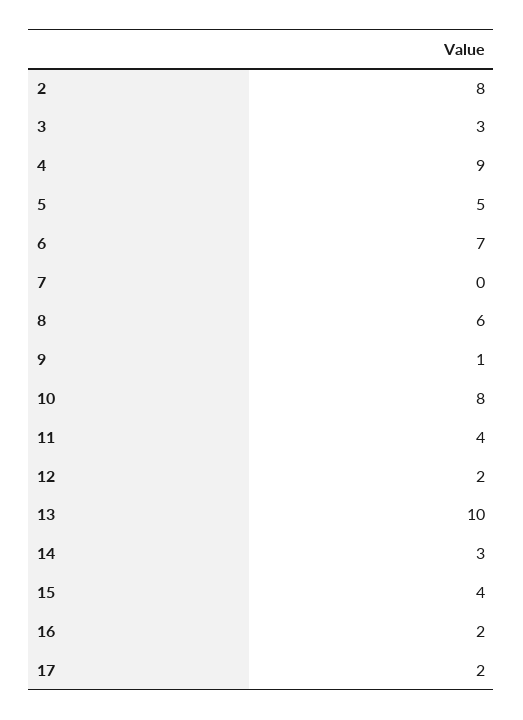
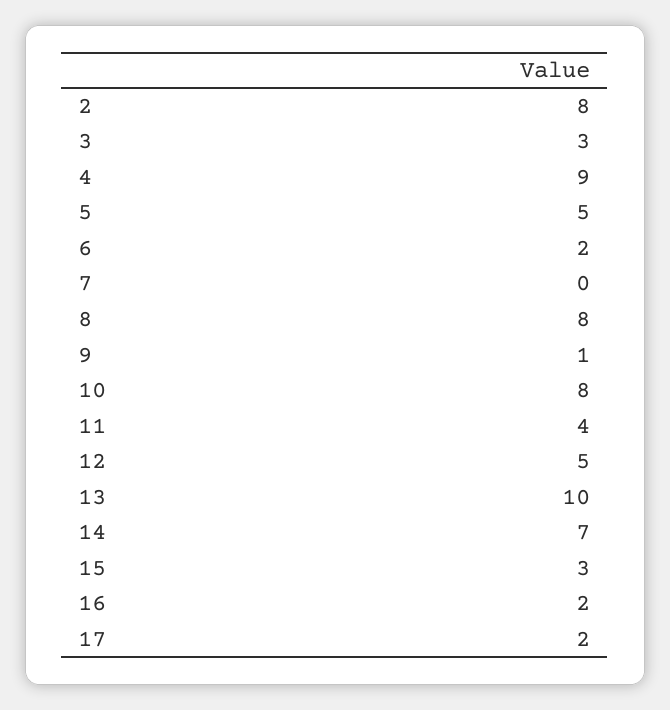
  {
    "2": 8,
    "3": 3,
    "4": 9,
    "5": 5,
-   "6": 7,
+   "6": 2,
    "7": 0,
-   "8": 6,
+   "8": 8,
    "9": 1,
    "10": 8,
    "11": 4,
-   "12": 2,
+   "12": 5,
    "13": 10,
-   "14": 3,
+   "14": 7,
-   "15": 4,
+   "15": 3,
    "16": 2,
    "17": 2
  }

